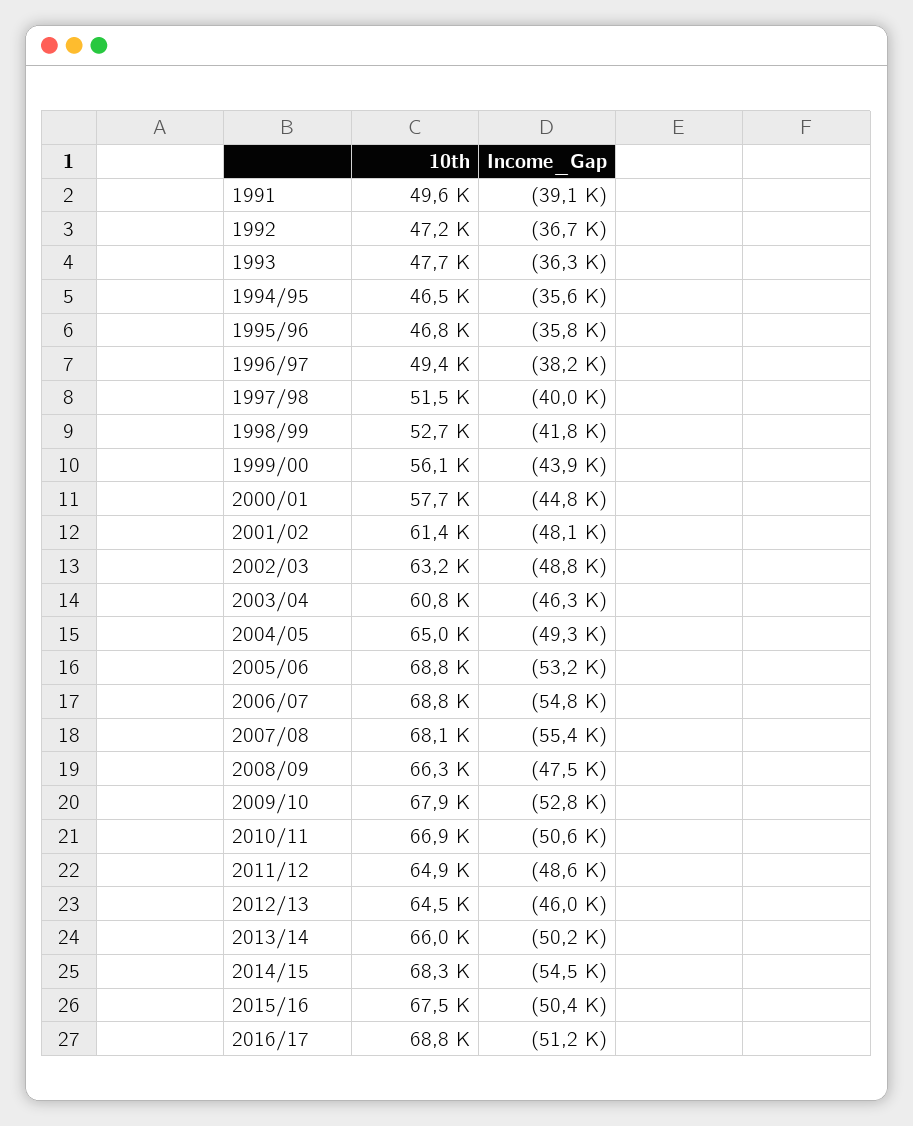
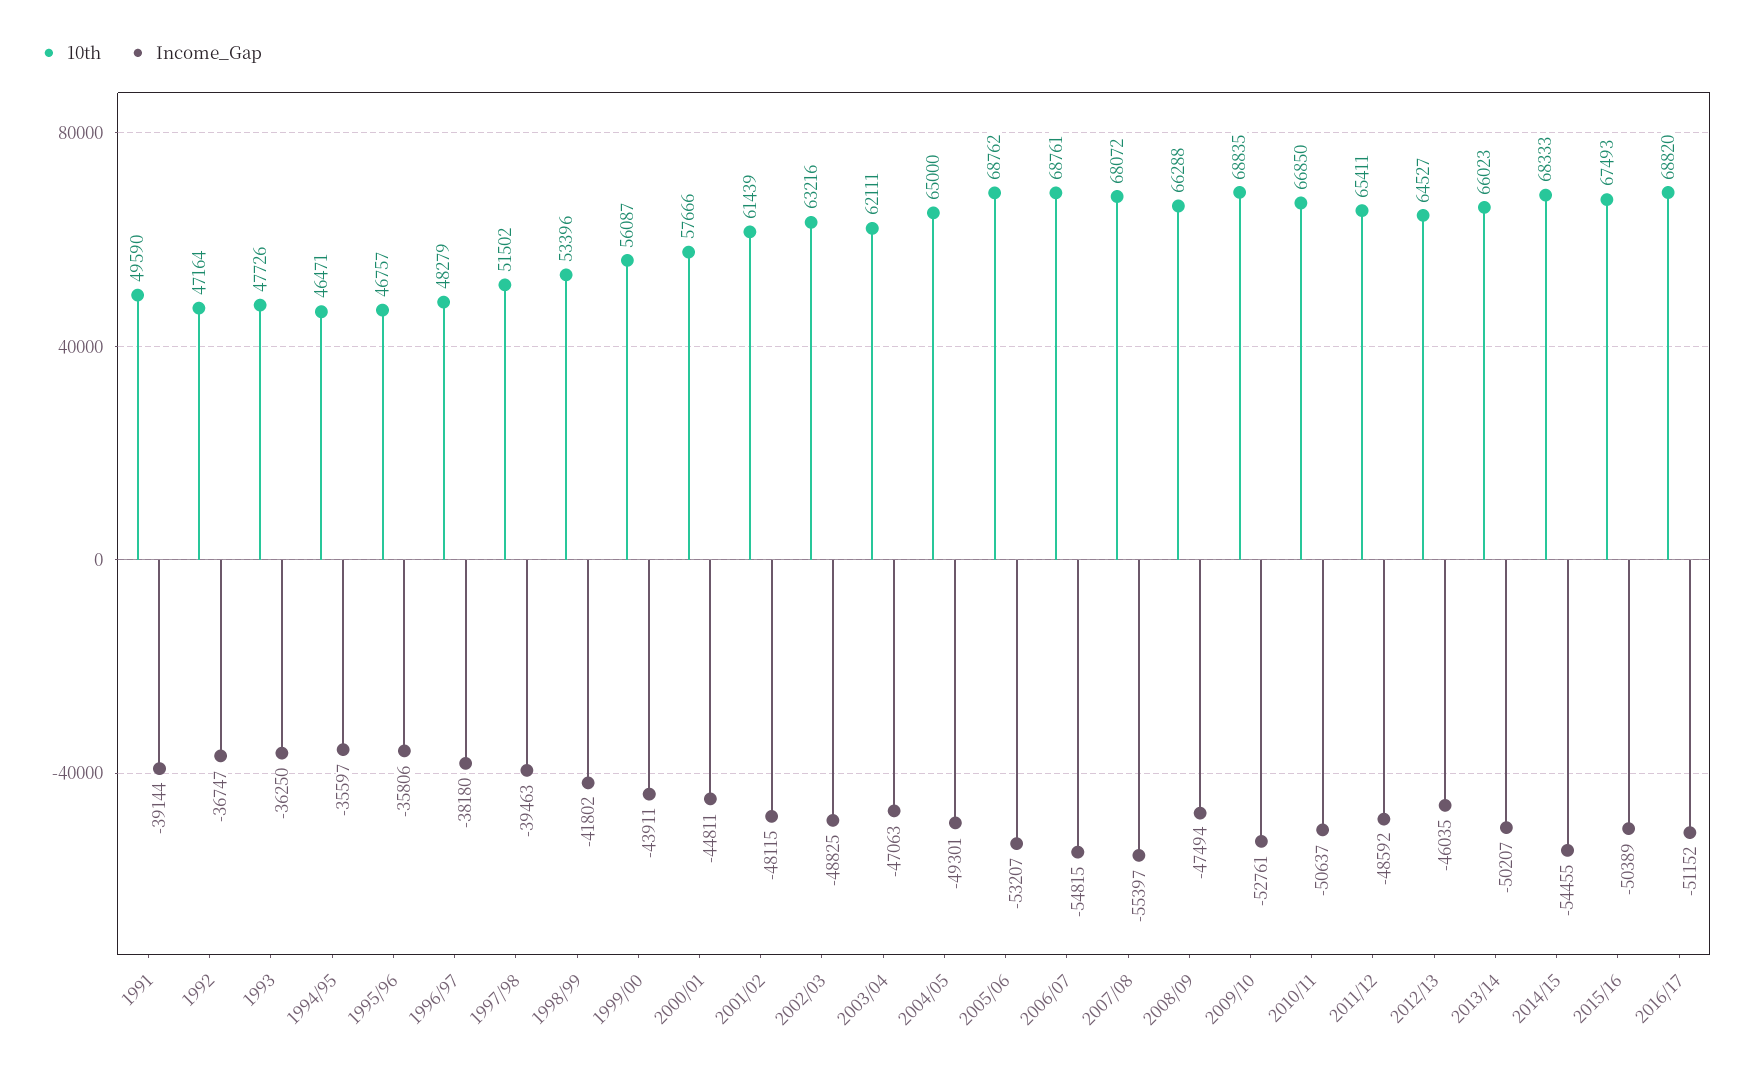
  {
    "10th": {
      "1991": 49590,
      "1992": 47164,
      "1993": 47726,
      "1994/95": 46471,
      "1995/96": 46757,
-     "1996/97": 49400,
+     "1996/97": 48279,
      "1997/98": 51502,
-     "1998/99": 52700,
+     "1998/99": 53396,
      "1999/00": 56087,
      "2000/01": 57666,
      "2001/02": 61439,
      "2002/03": 63216,
-     "2003/04": 60800,
+     "2003/04": 62111,
      "2004/05": 65000,
      "2005/06": 68762,
      "2006/07": 68761,
      "2007/08": 68072,
      "2008/09": 66288,
-     "2009/10": 67900,
+     "2009/10": 68835,
      "2010/11": 66850,
-     "2011/12": 64900,
+     "2011/12": 65411,
      "2012/13": 64527,
      "2013/14": 66023,
      "2014/15": 68333,
      "2015/16": 67493,
      "2016/17": 68820
    },
    "Income_Gap": {
      "1991": -39144,
      "1992": -36747,
      "1993": -36250,
      "1994/95": -35597,
      "1995/96": -35806,
      "1996/97": -38180,
-     "1997/98": -40000,
+     "1997/98": -39463,
      "1998/99": -41802,
      "1999/00": -43911,
      "2000/01": -44811,
      "2001/02": -48115,
      "2002/03": -48825,
-     "2003/04": -46300,
+     "2003/04": -47063,
      "2004/05": -49301,
      "2005/06": -53207,
      "2006/07": -54815,
      "2007/08": -55397,
      "2008/09": -47494,
      "2009/10": -52761,
      "2010/11": -50637,
      "2011/12": -48592,
      "2012/13": -46035,
      "2013/14": -50207,
      "2014/15": -54455,
      "2015/16": -50389,
      "2016/17": -51152
    }
  }

